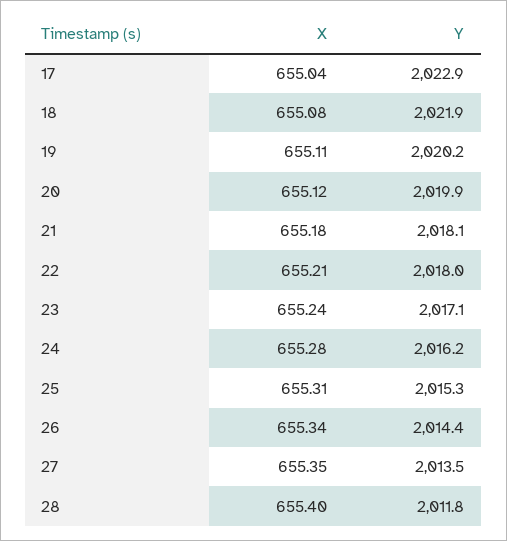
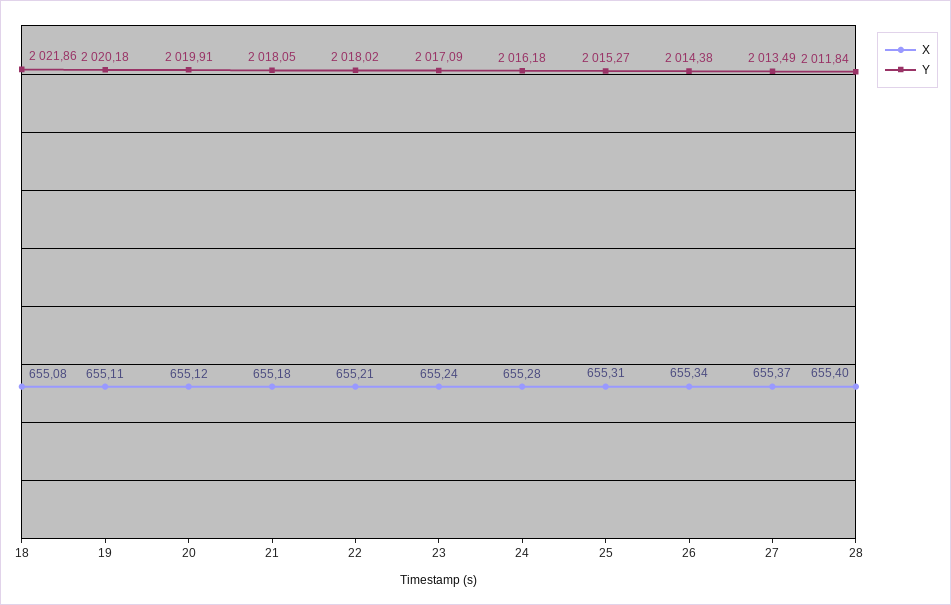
  {
    "X": {
-     "17": 655.04,
      "18": 655.08,
      "19": 655.11,
      "20": 655.12,
      "21": 655.18,
      "22": 655.21,
      "23": 655.24,
      "24": 655.28,
      "25": 655.31,
      "26": 655.34,
-     "27": 655.35,
+     "27": 655.37,
      "28": 655.4
    },
    "Y": {
-     "17": 2022.9,
      "18": 2021.86,
      "19": 2020.18,
      "20": 2019.91,
      "21": 2018.05,
      "22": 2018.02,
      "23": 2017.09,
      "24": 2016.18,
      "25": 2015.27,
      "26": 2014.38,
      "27": 2013.49,
      "28": 2011.84
    }
  }

